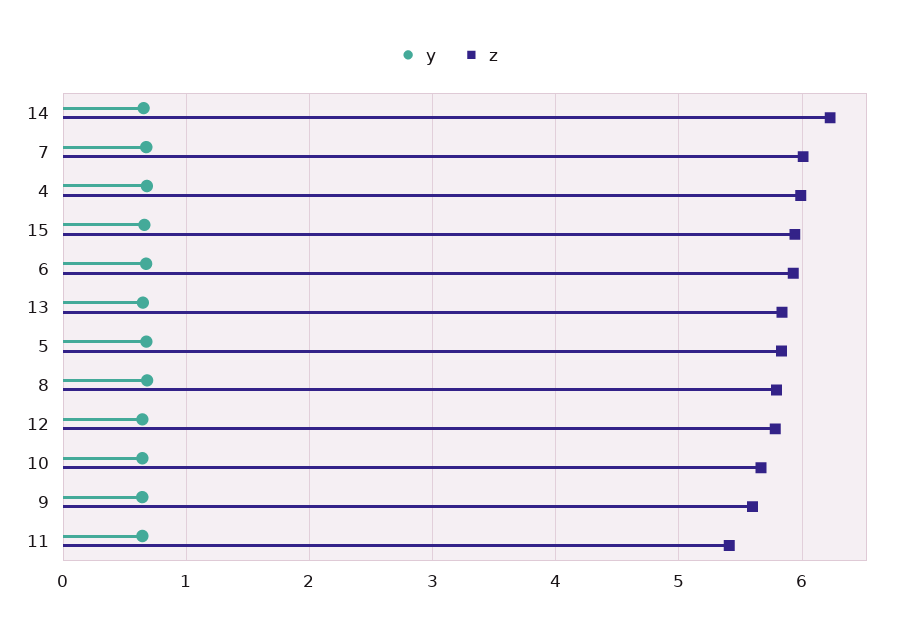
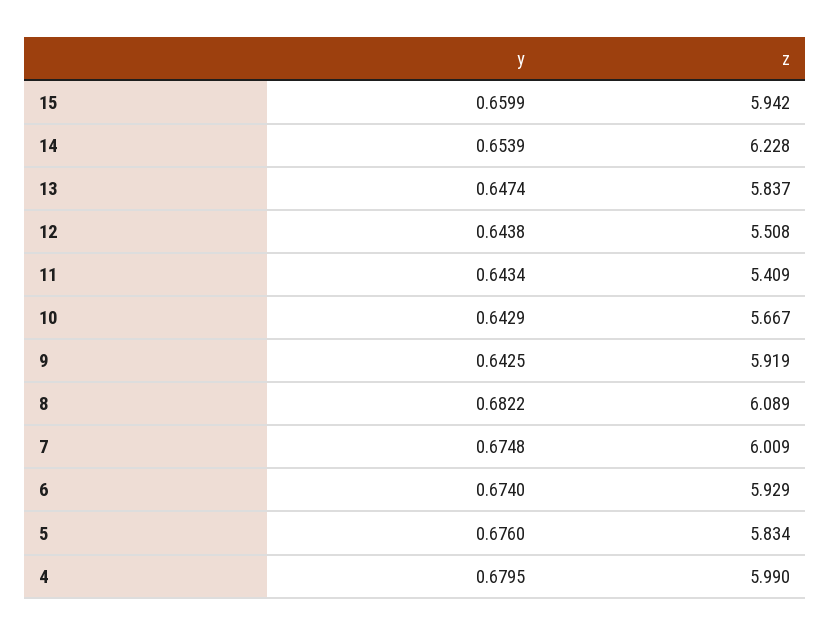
  {
    "y": {
      "14": 0.6539,
      "7": 0.6748,
      "4": 0.6795,
      "15": 0.6599,
      "6": 0.674,
      "13": 0.6474,
      "5": 0.676,
      "8": 0.6822,
      "12": 0.6438,
      "10": 0.6429,
      "9": 0.6425,
      "11": 0.6434
    },
    "z": {
      "14": 6.228,
      "7": 6.009,
      "4": 5.99,
      "15": 5.942,
      "6": 5.929,
      "13": 5.837,
      "5": 5.834,
-     "8": 5.8,
+     "8": 6.089,
-     "12": 5.8,
+     "12": 5.508,
      "10": 5.667,
-     "9": 5.6,
+     "9": 5.919,
      "11": 5.409
    }
  }

